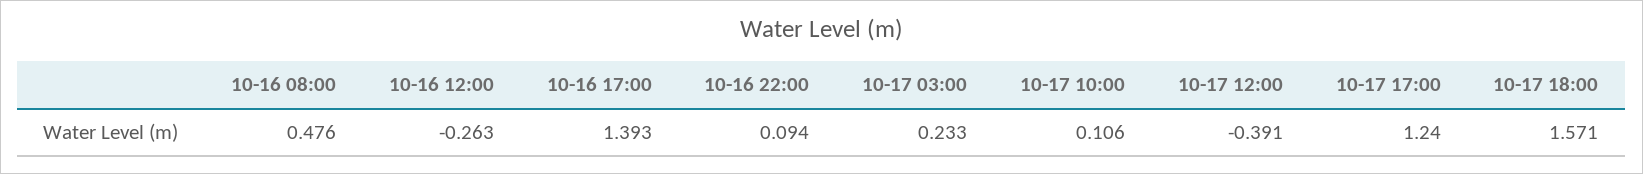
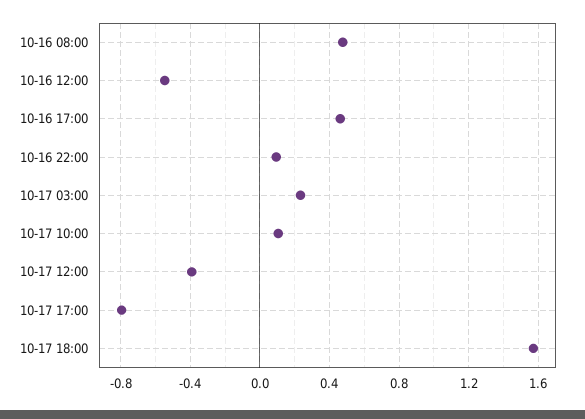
  {
    "10-16 08:00": 0.476,
-   "10-16 12:00": -0.263,
+   "10-16 12:00": -0.55,
-   "10-16 17:00": 1.393,
+   "10-16 17:00": 0.45,
    "10-16 22:00": 0.094,
    "10-17 03:00": 0.233,
    "10-17 10:00": 0.106,
    "10-17 12:00": -0.391,
-   "10-17 17:00": 1.24,
+   "10-17 17:00": -0.8,
    "10-17 18:00": 1.571
  }

